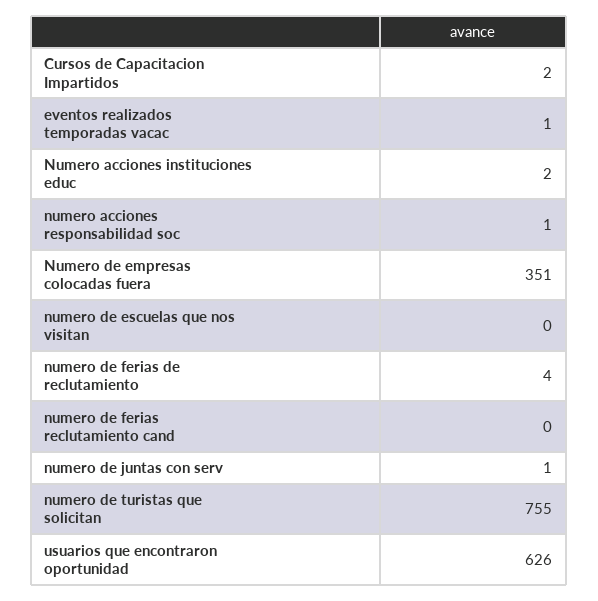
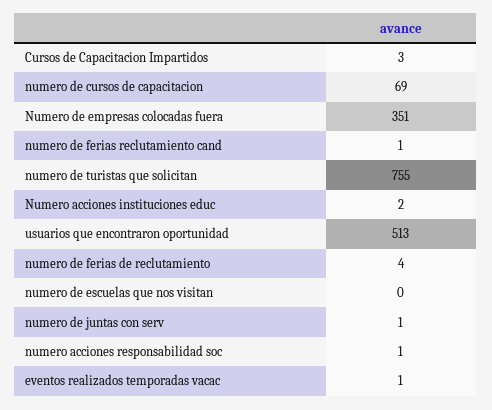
  {
-   "Cursos de Capacitacion Impartidos": 2,
+   "Cursos de Capacitacion Impartidos": 3,
    "eventos realizados temporadas vacac": 1,
    "Numero acciones instituciones educ": 2,
    "numero acciones responsabilidad soc": 1,
    "Numero de empresas colocadas fuera": 351,
    "numero de escuelas que nos visitan": 0,
    "numero de ferias de reclutamiento": 4,
-   "numero de ferias reclutamiento cand": 0,
+   "numero de ferias reclutamiento cand": 1,
    "numero de juntas con serv": 1,
    "numero de turistas que solicitan": 755,
-   "usuarios que encontraron oportunidad": 626
+   "usuarios que encontraron oportunidad": 513,
+   "numero de cursos de capacitacion": 69
  }

